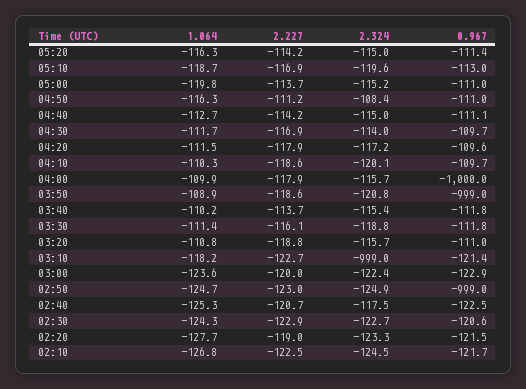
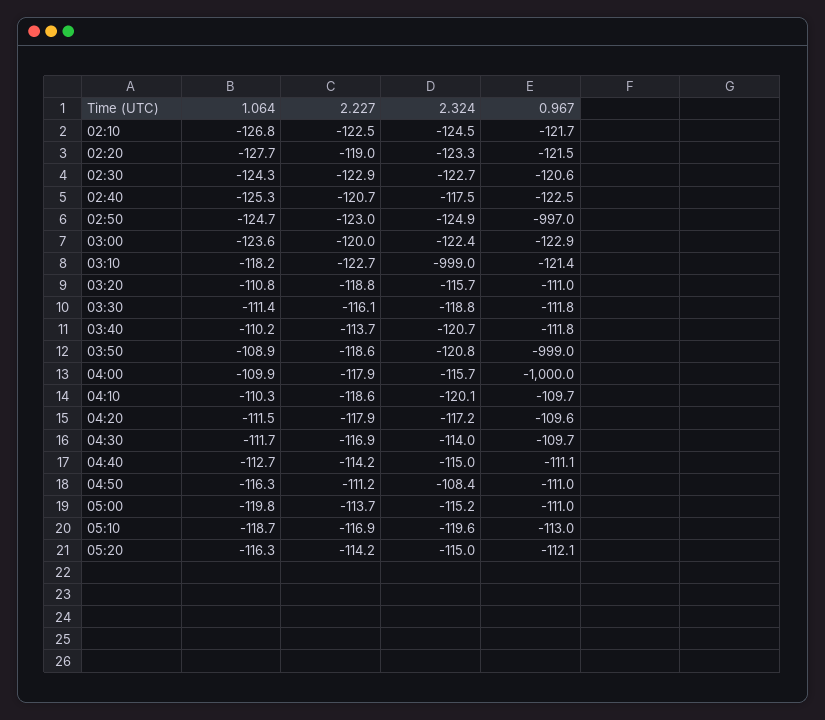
  {
    "1.064": {
      "05:20": -116.3,
      "05:10": -118.7,
      "05:00": -119.8,
      "04:50": -116.3,
      "04:40": -112.7,
      "04:30": -111.7,
      "04:20": -111.5,
      "04:10": -110.3,
      "04:00": -109.9,
      "03:50": -108.9,
      "03:40": -110.2,
      "03:30": -111.4,
      "03:20": -110.8,
      "03:10": -118.2,
      "03:00": -123.6,
      "02:50": -124.7,
      "02:40": -125.3,
      "02:30": -124.3,
      "02:20": -127.7,
      "02:10": -126.8
    },
    "2.227": {
      "05:20": -114.2,
      "05:10": -116.9,
      "05:00": -113.7,
      "04:50": -111.2,
      "04:40": -114.2,
      "04:30": -116.9,
      "04:20": -117.9,
      "04:10": -118.6,
      "04:00": -117.9,
      "03:50": -118.6,
      "03:40": -113.7,
      "03:30": -116.1,
      "03:20": -118.8,
      "03:10": -122.7,
      "03:00": -120,
      "02:50": -123,
      "02:40": -120.7,
      "02:30": -122.9,
      "02:20": -119,
      "02:10": -122.5
    },
    "2.324": {
      "05:20": -115,
      "05:10": -119.6,
      "05:00": -115.2,
      "04:50": -108.4,
      "04:40": -115,
      "04:30": -114,
      "04:20": -117.2,
      "04:10": -120.1,
      "04:00": -115.7,
      "03:50": -120.8,
-     "03:40": -115.4,
+     "03:40": -120.7,
      "03:30": -118.8,
      "03:20": -115.7,
      "03:10": -999,
      "03:00": -122.4,
      "02:50": -124.9,
      "02:40": -117.5,
      "02:30": -122.7,
      "02:20": -123.3,
      "02:10": -124.5
    },
    "0.967": {
-     "05:20": -111.4,
+     "05:20": -112.1,
      "05:10": -113,
      "05:00": -111,
      "04:50": -111,
      "04:40": -111.1,
      "04:30": -109.7,
      "04:20": -109.6,
      "04:10": -109.7,
      "04:00": -1000,
      "03:50": -999,
      "03:40": -111.8,
      "03:30": -111.8,
      "03:20": -111,
      "03:10": -121.4,
      "03:00": -122.9,
-     "02:50": -999,
+     "02:50": -997,
      "02:40": -122.5,
      "02:30": -120.6,
      "02:20": -121.5,
      "02:10": -121.7
    }
  }

